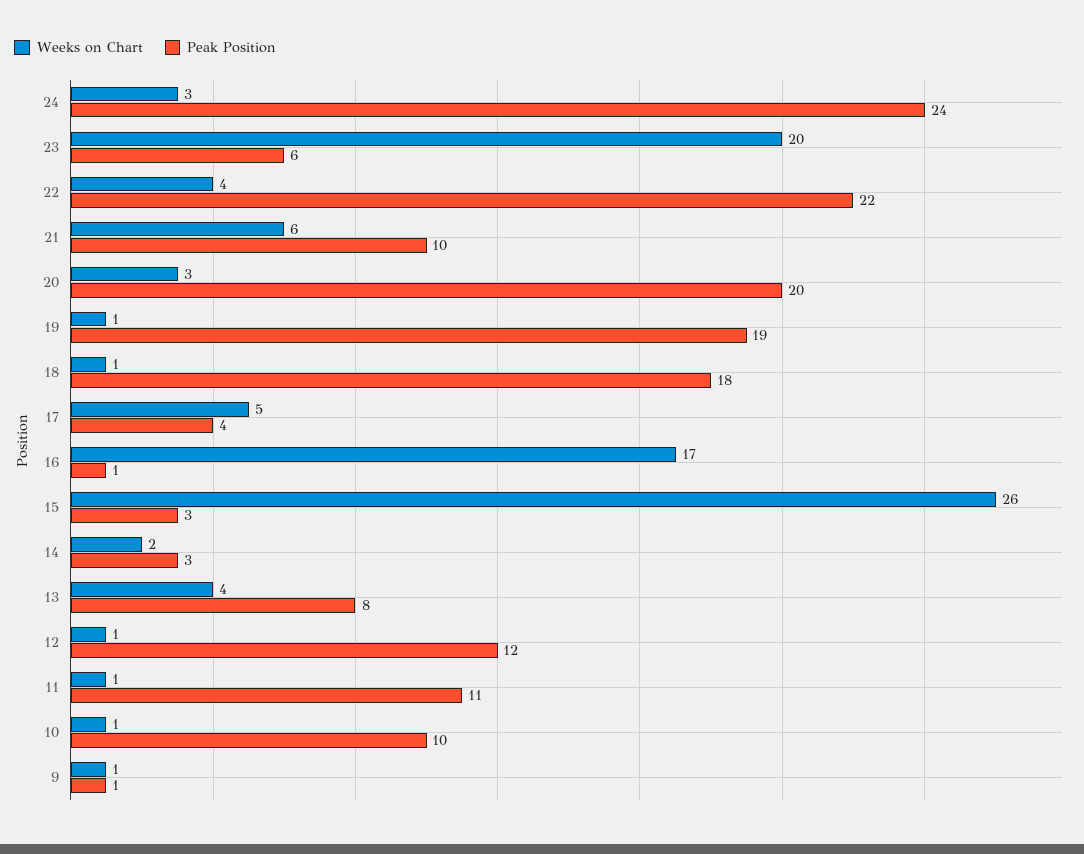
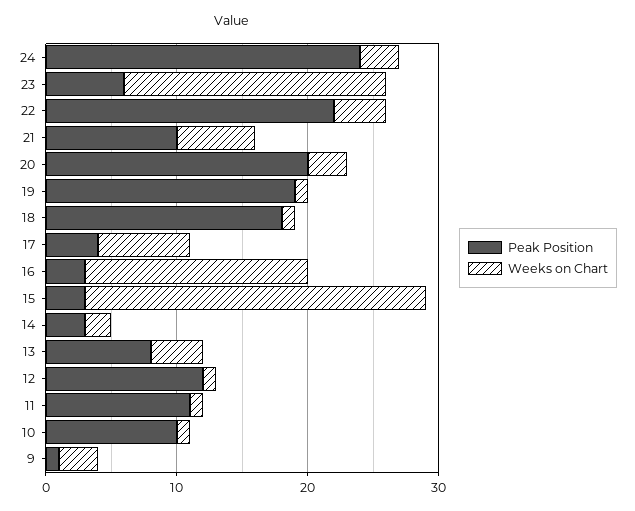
  {
    "Weeks on Chart": {
      "24": 3,
      "23": 20,
      "22": 4,
      "21": 6,
      "20": 3,
      "19": 1,
      "18": 1,
-     "17": 5,
+     "17": 7,
      "16": 17,
      "15": 26,
      "14": 2,
      "13": 4,
      "12": 1,
      "11": 1,
      "10": 1,
-     "9": 1
+     "9": 3
    },
    "Peak Position": {
      "24": 24,
      "23": 6,
      "22": 22,
      "21": 10,
      "20": 20,
      "19": 19,
      "18": 18,
      "17": 4,
-     "16": 1,
+     "16": 3,
      "15": 3,
      "14": 3,
      "13": 8,
      "12": 12,
      "11": 11,
      "10": 10,
      "9": 1
    }
  }

